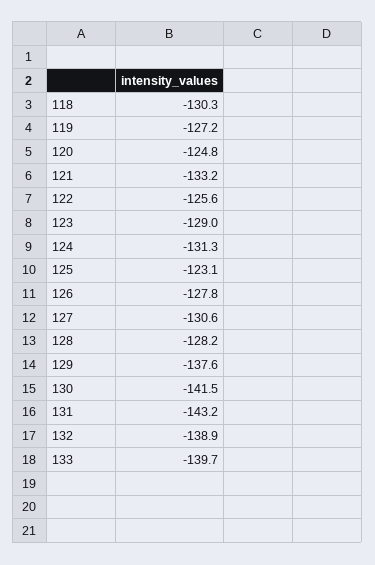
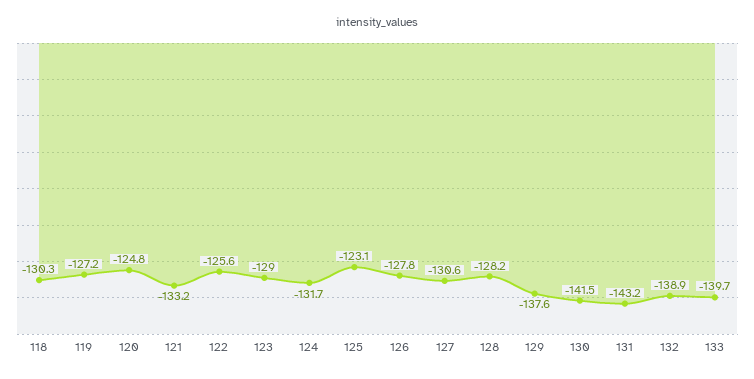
  {
    "118": -130.3,
    "119": -127.2,
    "120": -124.8,
    "121": -133.2,
    "122": -125.6,
    "123": -129,
-   "124": -131.3,
+   "124": -131.7,
    "125": -123.1,
    "126": -127.8,
    "127": -130.6,
    "128": -128.2,
    "129": -137.6,
    "130": -141.5,
    "131": -143.2,
    "132": -138.9,
    "133": -139.7
  }

